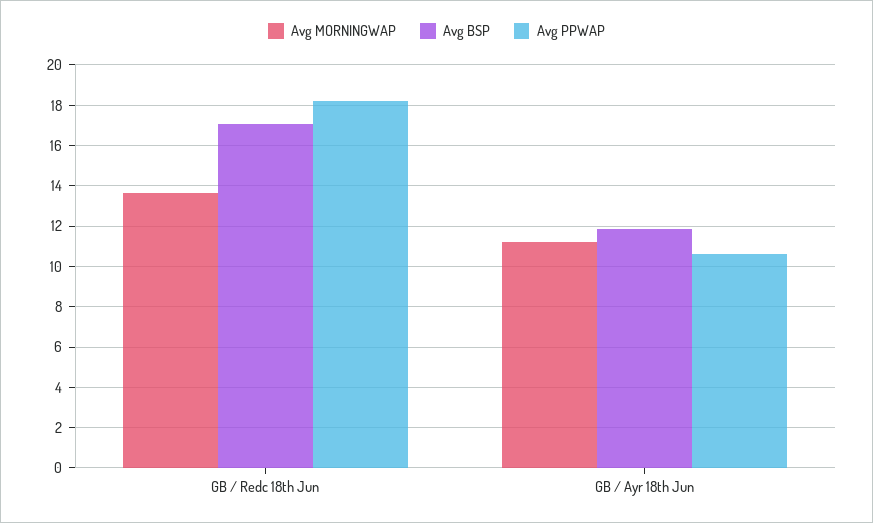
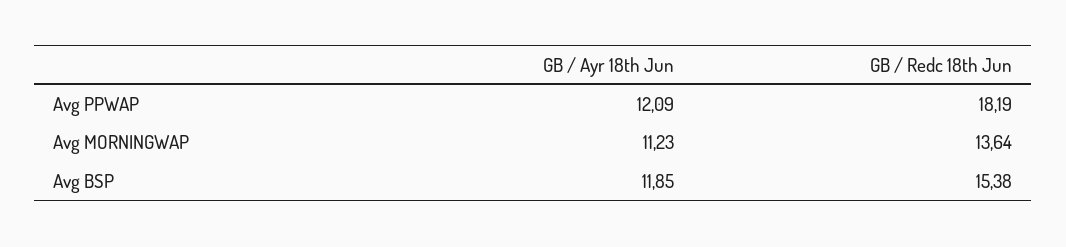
  {
    "Avg MORNINGWAP": {
      "GB / Redc 18th Jun": 13.64,
      "GB / Ayr 18th Jun": 11.23
    },
    "Avg BSP": {
-     "GB / Redc 18th Jun": 17,
+     "GB / Redc 18th Jun": 15.38,
      "GB / Ayr 18th Jun": 11.85
    },
    "Avg PPWAP": {
      "GB / Redc 18th Jun": 18.19,
-     "GB / Ayr 18th Jun": 10.5
+     "GB / Ayr 18th Jun": 12.09
    }
  }

